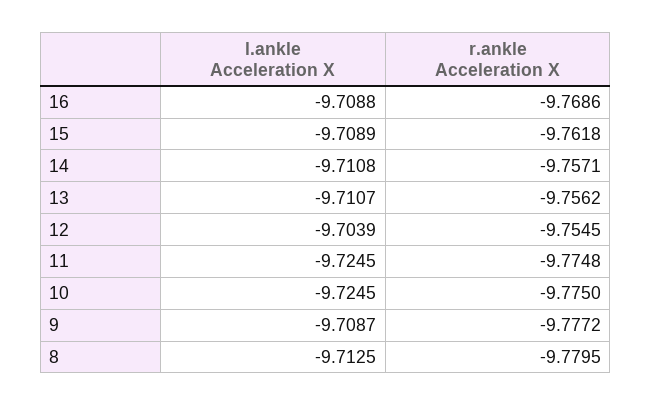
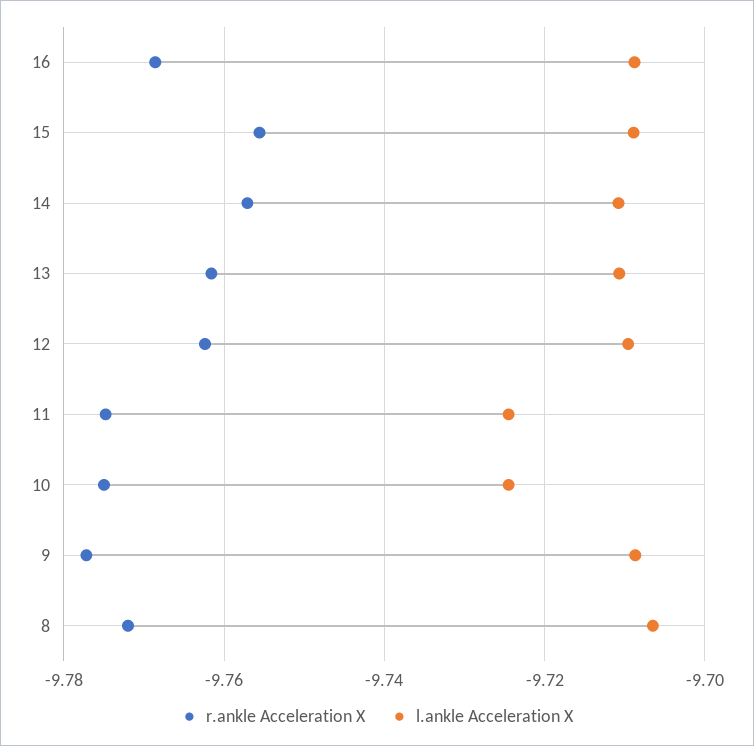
  {
    "l.ankle Acceleration X": {
      "16": -9.7088,
      "15": -9.7089,
      "14": -9.7108,
      "13": -9.7107,
-     "12": -9.7039,
+     "12": -9.71,
      "11": -9.7245,
      "10": -9.7245,
      "9": -9.7087,
-     "8": -9.7125
+     "8": -9.706
    },
    "r.ankle Acceleration X": {
      "16": -9.7686,
-     "15": -9.7618,
+     "15": -9.756,
      "14": -9.7571,
-     "13": -9.7562,
+     "13": -9.762,
-     "12": -9.7545,
+     "12": -9.762,
      "11": -9.7748,
      "10": -9.775,
      "9": -9.7772,
-     "8": -9.7795
+     "8": -9.772
    }
  }

